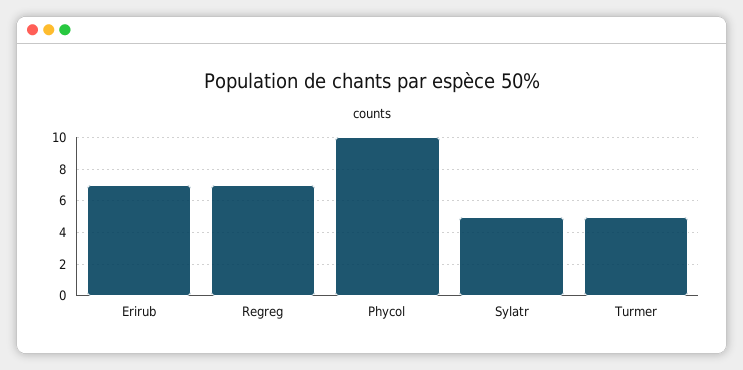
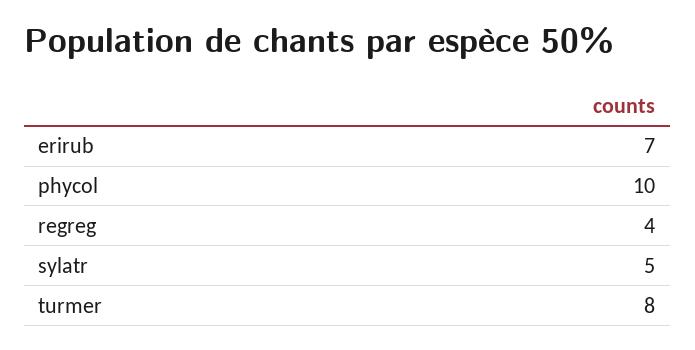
  {
    "Erirub": 7,
-   "Regreg": 7,
+   "Regreg": 4,
    "Phycol": 10,
    "Sylatr": 5,
-   "Turmer": 5
+   "Turmer": 8
  }

